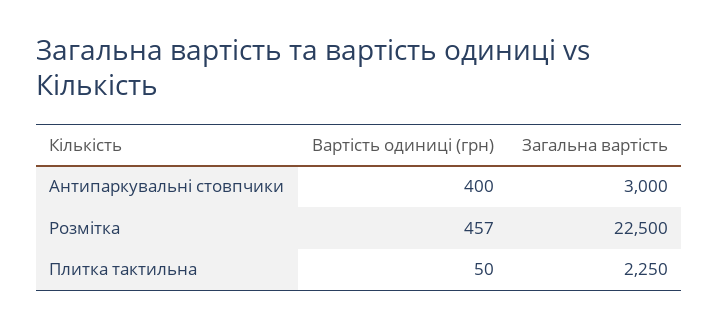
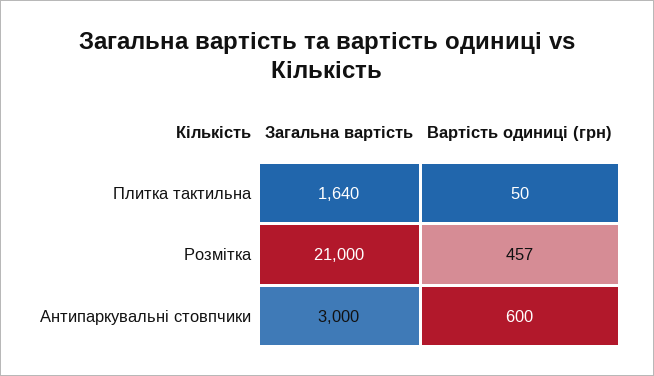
  {
    "Вартість одиниці (грн)": {
-     "Антипаркувальні стовпчики": 400,
+     "Антипаркувальні стовпчики": 600,
      "Розмітка": 457,
      "Плитка тактильна": 50
    },
    "Загальна вартість": {
      "Антипаркувальні стовпчики": 3000,
-     "Розмітка": 22500,
+     "Розмітка": 21000,
-     "Плитка тактильна": 2250
+     "Плитка тактильна": 1640
    }
  }

